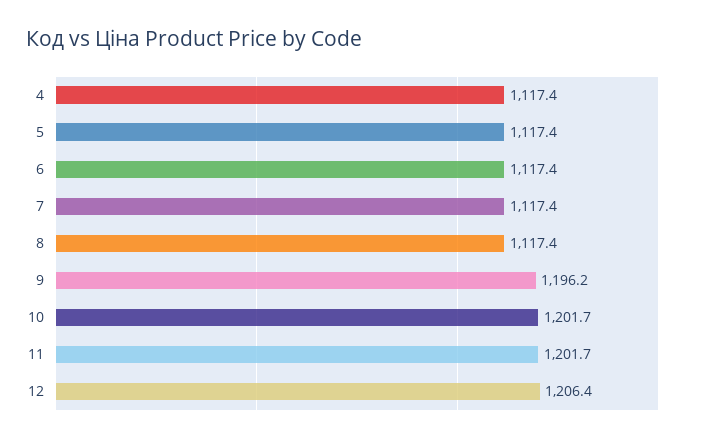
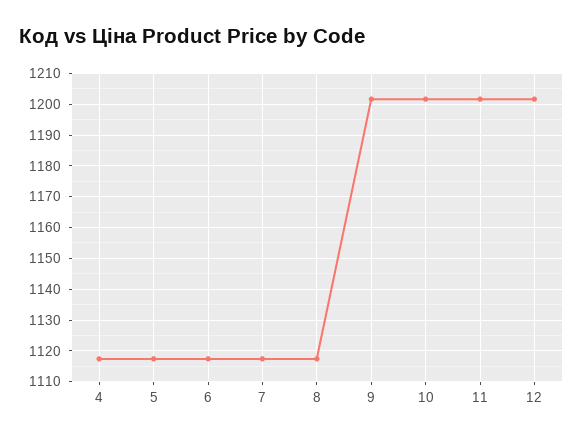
  {
    "4": 1117.4,
    "5": 1117.4,
    "6": 1117.4,
    "7": 1117.4,
    "8": 1117.4,
-   "9": 1196.2,
+   "9": 1202,
    "10": 1201.7,
    "11": 1201.7,
-   "12": 1206.4
+   "12": 1202
  }

